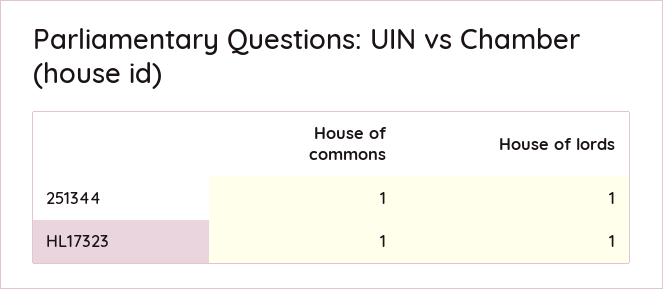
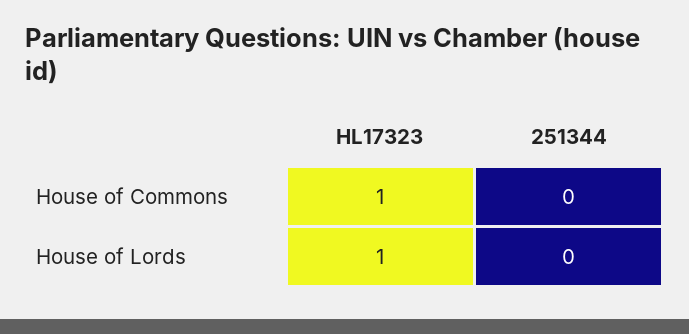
  {
    "House of commons": {
-     "251344": 1,
+     "251344": 0,
      "HL17323": 1
    },
    "House of lords": {
-     "251344": 1,
+     "251344": 0,
      "HL17323": 1
    }
  }

